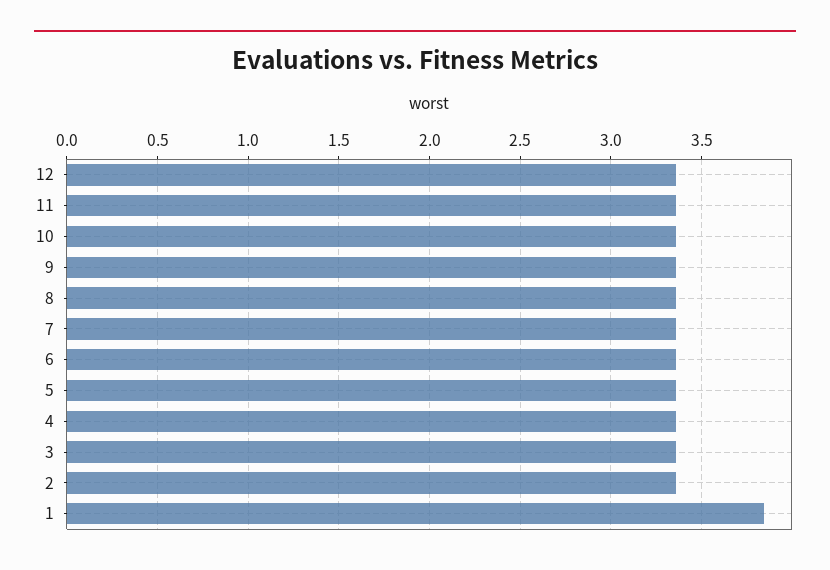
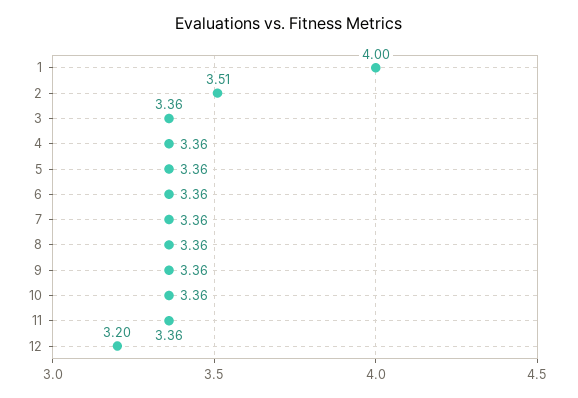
  {
-   "12": 3.35,
+   "12": 3.2,
    "11": 3.36,
    "10": 3.36,
    "9": 3.36,
    "8": 3.36,
    "7": 3.36,
    "6": 3.36,
    "5": 3.36,
    "4": 3.36,
    "3": 3.36,
-   "2": 3.35,
+   "2": 3.51,
-   "1": 3.85
+   "1": 4
  }

